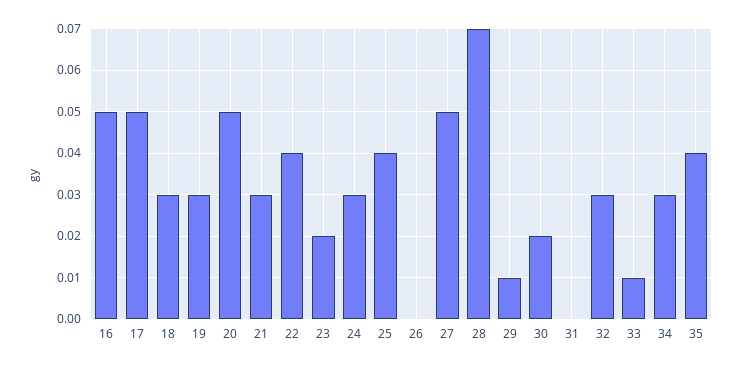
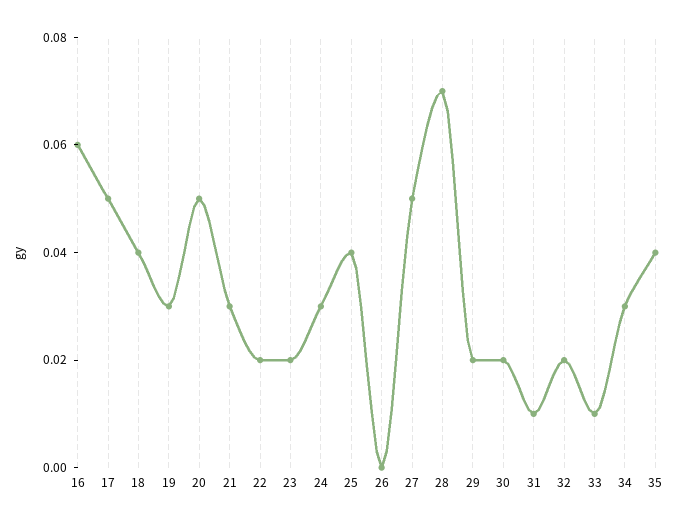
  {
-   "16": 0.05,
+   "16": 0.06,
    "17": 0.05,
-   "18": 0.03,
+   "18": 0.04,
    "19": 0.03,
    "20": 0.05,
    "21": 0.03,
-   "22": 0.04,
+   "22": 0.02,
    "23": 0.02,
    "24": 0.03,
    "25": 0.04,
    "26": 0,
    "27": 0.05,
    "28": 0.07,
-   "29": 0.01,
+   "29": 0.02,
    "30": 0.02,
-   "31": 0,
+   "31": 0.01,
-   "32": 0.03,
+   "32": 0.02,
    "33": 0.01,
    "34": 0.03,
    "35": 0.04
  }

